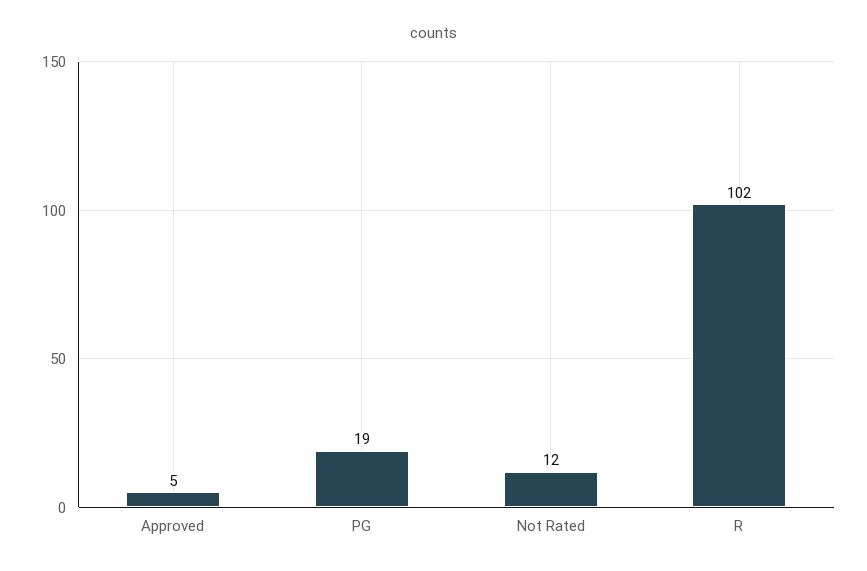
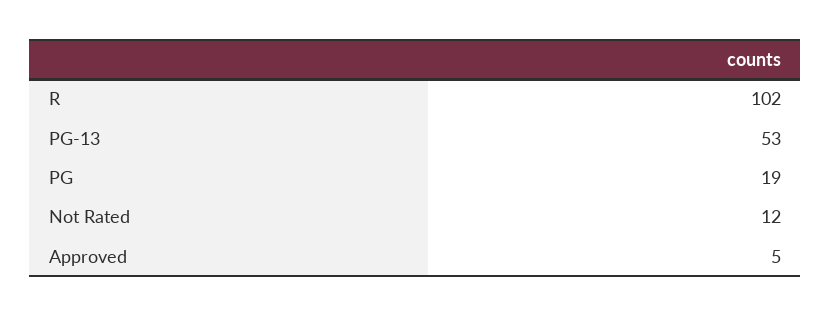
  {
    "Approved": 5,
    "PG": 19,
    "Not Rated": 12,
-   "R": 102
+   "R": 102,
+   "PG-13": 53
  }

